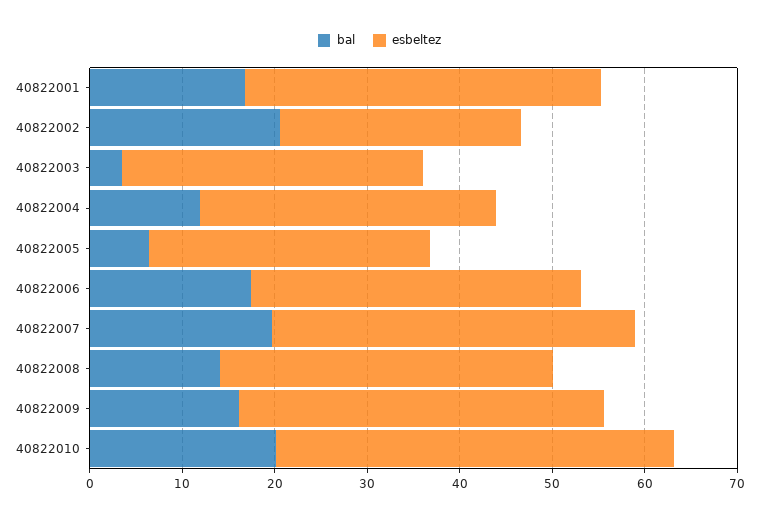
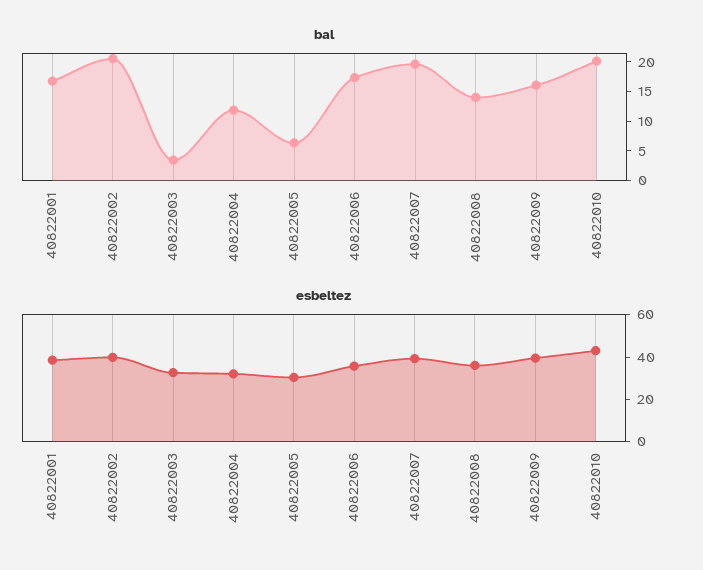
  {
    "bal": {
      "40822001": 16,
      "40822002": 20,
      "40822003": 4,
      "40822004": 12,
      "40822005": 6,
      "40822006": 18,
      "40822007": 20,
      "40822008": 14,
      "40822009": 16,
      "40822010": 20
    },
    "esbeltez": {
      "40822001": 38,
-     "40822002": 26,
+     "40822002": 40,
      "40822003": 32,
      "40822004": 32,
      "40822005": 30,
      "40822006": 36,
      "40822007": 40,
      "40822008": 36,
      "40822009": 40,
      "40822010": 42
    }
  }

